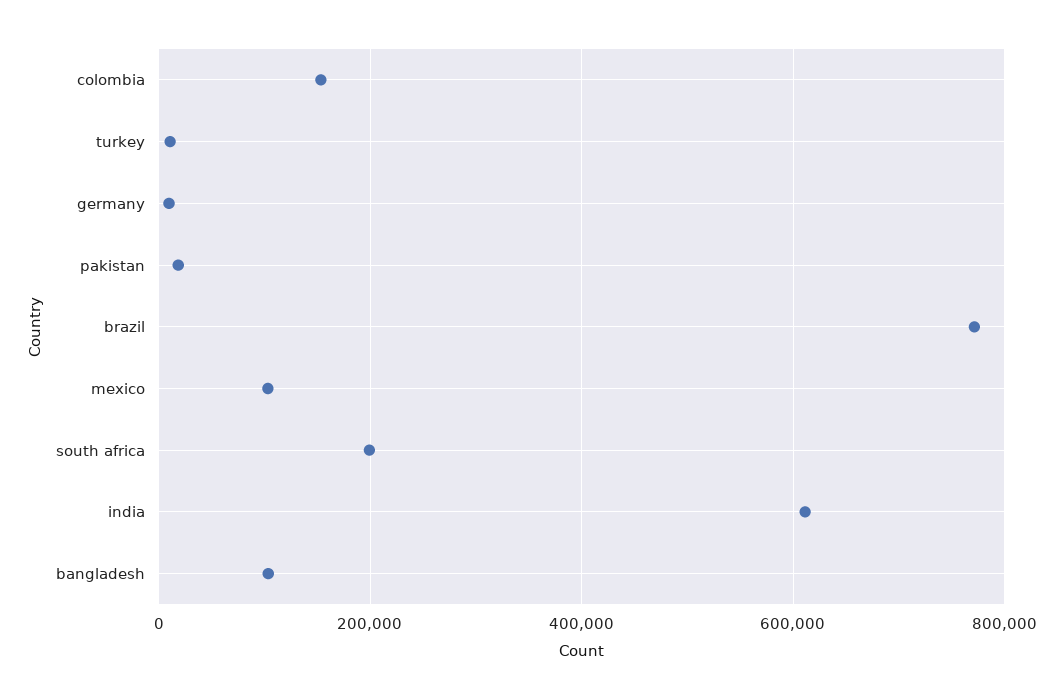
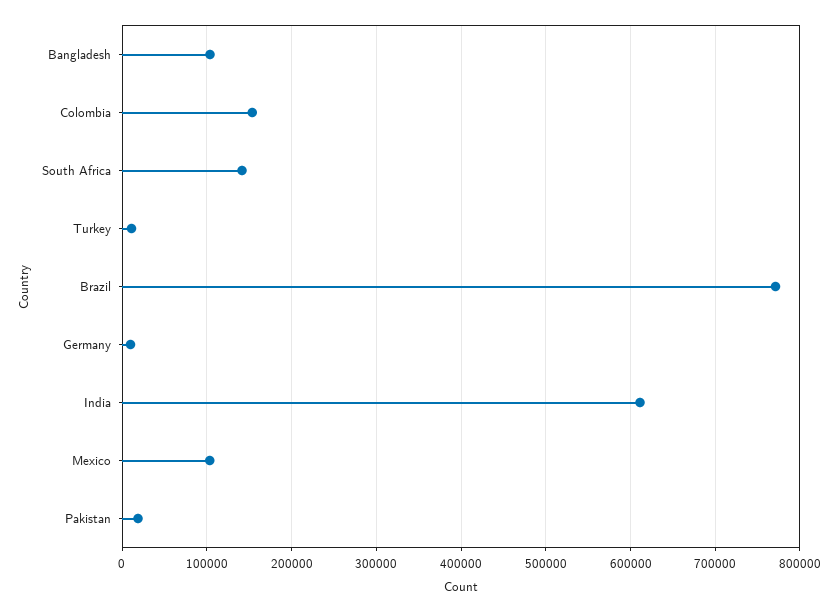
  {
    "colombia": 150000,
    "turkey": 10000,
    "germany": 10000,
    "pakistan": 20000,
    "brazil": 770000,
    "mexico": 100000,
-   "south africa": 200000,
+   "south africa": 140000,
    "india": 610000,
    "bangladesh": 100000
  }

